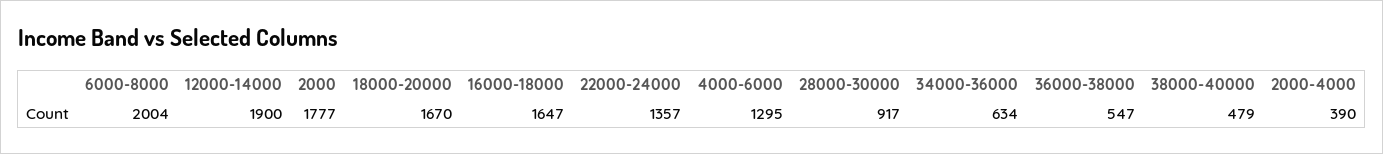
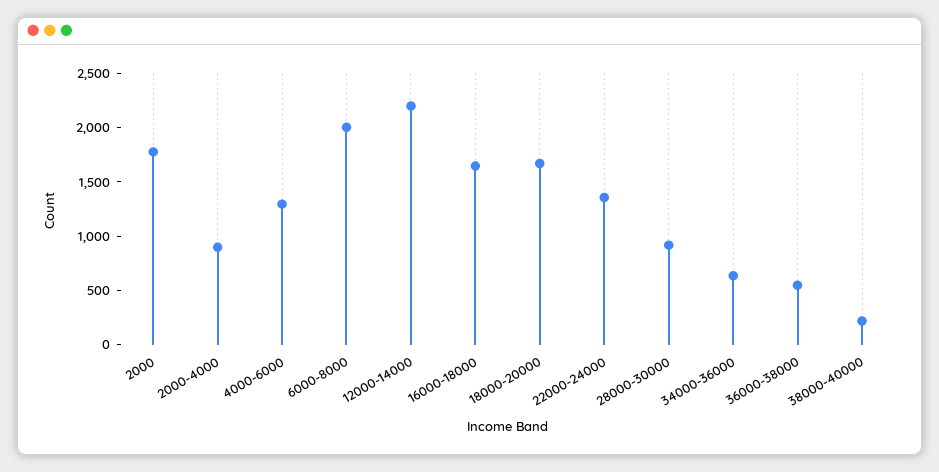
  {
    "6000-8000": 2004,
-   "12000-14000": 1900,
+   "12000-14000": 2200,
    "2000": 1777,
    "18000-20000": 1670,
    "16000-18000": 1647,
    "22000-24000": 1357,
    "4000-6000": 1295,
    "28000-30000": 917,
    "34000-36000": 634,
    "36000-38000": 547,
-   "38000-40000": 479,
+   "38000-40000": 200,
-   "2000-4000": 390
+   "2000-4000": 900
  }

